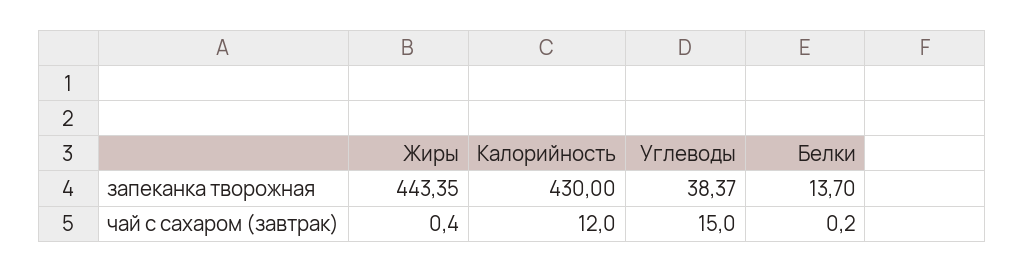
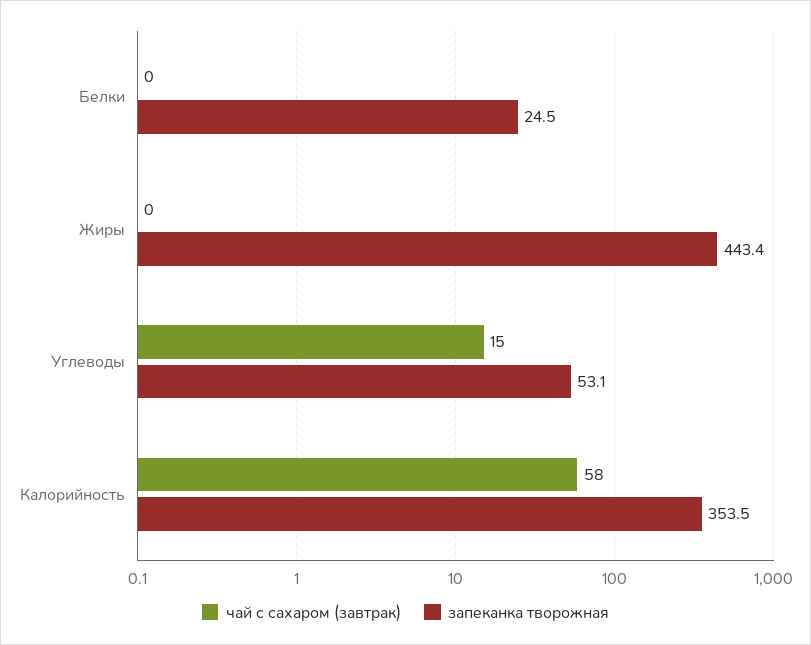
  {
    "запеканка творожная": {
      "Жиры": 443.35,
-     "Калорийность": 430,
+     "Калорийность": 353.5,
-     "Углеводы": 38.37,
+     "Углеводы": 53.1,
-     "Белки": 13.7
+     "Белки": 24.5
    },
    "чай с сахаром (завтрак)": {
      "Жиры": 0.4,
-     "Калорийность": 12,
+     "Калорийность": 58,
      "Углеводы": 15,
      "Белки": 0.2
    }
  }

